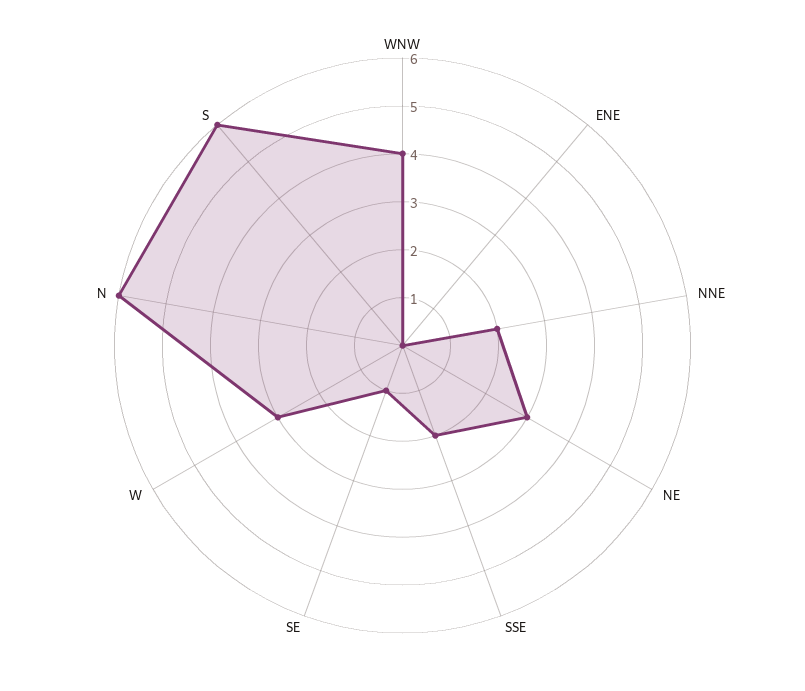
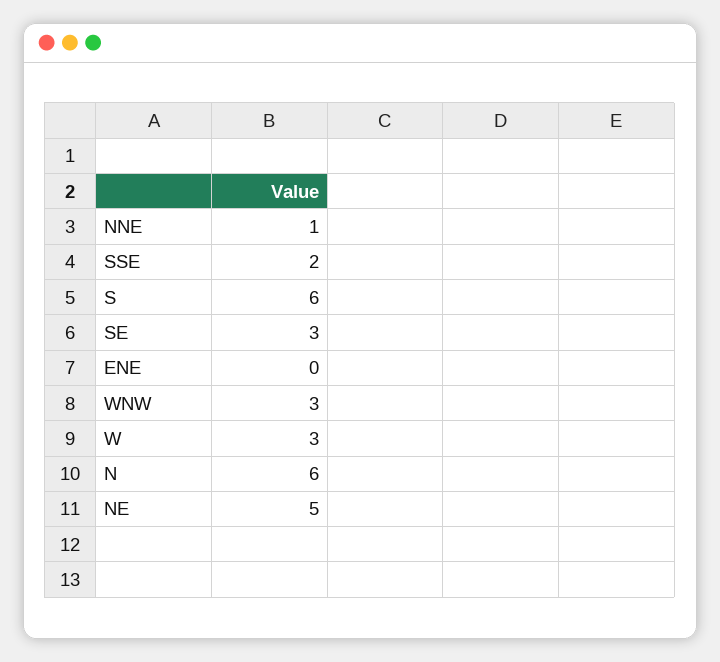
  {
-   "WNW": 4,
+   "WNW": 3,
    "ENE": 0,
-   "NNE": 2,
+   "NNE": 1,
-   "NE": 3,
+   "NE": 5,
    "SSE": 2,
-   "SE": 1,
+   "SE": 3,
    "W": 3,
    "N": 6,
    "S": 6
  }

